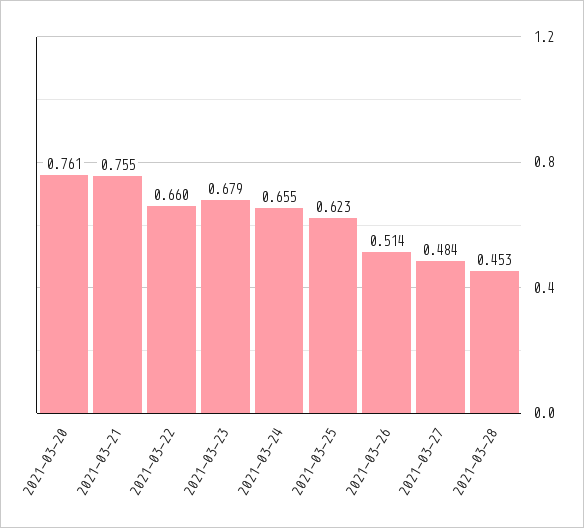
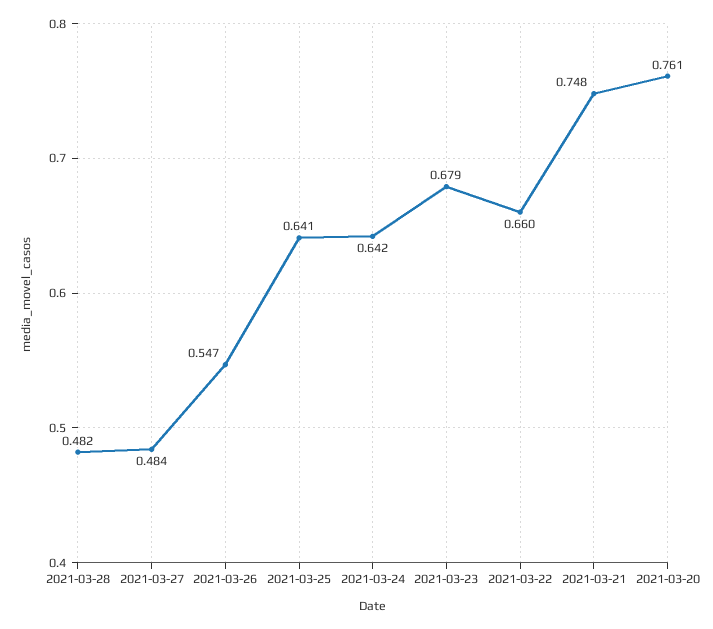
  {
    "2021-03-20": 0.761,
-   "2021-03-21": 0.755,
+   "2021-03-21": 0.748,
    "2021-03-22": 0.66,
    "2021-03-23": 0.679,
-   "2021-03-24": 0.655,
+   "2021-03-24": 0.642,
-   "2021-03-25": 0.623,
+   "2021-03-25": 0.641,
-   "2021-03-26": 0.514,
+   "2021-03-26": 0.547,
    "2021-03-27": 0.484,
-   "2021-03-28": 0.453
+   "2021-03-28": 0.482
  }

